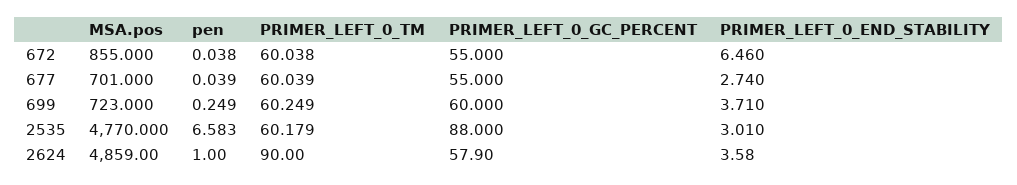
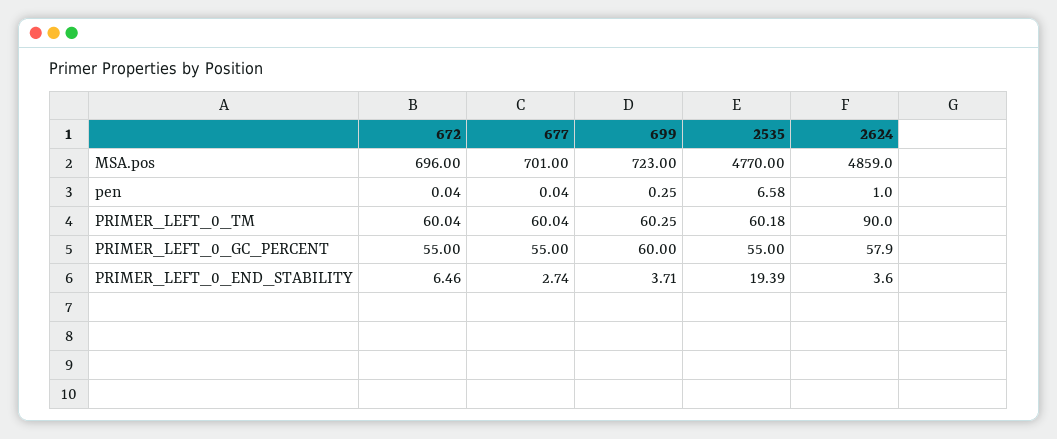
  {
    "MSA.pos": {
-     "672": 855,
+     "672": 696,
      "677": 701,
      "699": 723,
      "2535": 4770,
      "2624": 4859
    },
    "pen": {
      "672": 0.038,
      "677": 0.039,
      "699": 0.249,
      "2535": 6.583,
      "2624": 1
    },
    "PRIMER_LEFT_0_TM": {
      "672": 60.038,
      "677": 60.039,
      "699": 60.249,
      "2535": 60.179,
      "2624": 90
    },
    "PRIMER_LEFT_0_GC_PERCENT": {
      "672": 55,
      "677": 55,
      "699": 60,
-     "2535": 88,
+     "2535": 55,
      "2624": 57.9
    },
    "PRIMER_LEFT_0_END_STABILITY": {
      "672": 6.46,
      "677": 2.74,
      "699": 3.71,
-     "2535": 3.01,
+     "2535": 19.39,
      "2624": 3.58
    }
  }

